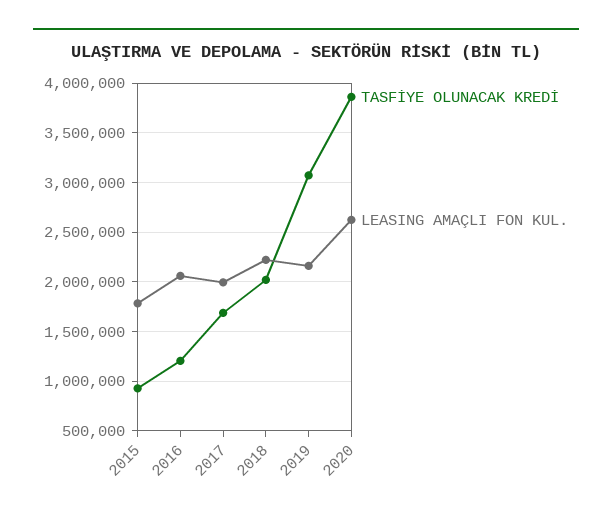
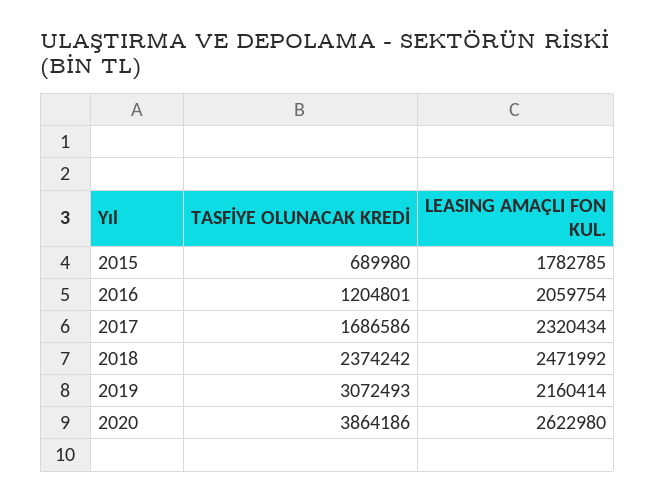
  {
    "TASFİYE OLUNACAK KREDİ": {
-     "2015": 900000,
+     "2015": 689980,
      "2016": 1204801,
      "2017": 1686586,
-     "2018": 2000000,
+     "2018": 2374242,
      "2019": 3072493,
      "2020": 3864186
    },
    "LEASING AMAÇLI FON KUL.": {
      "2015": 1782785,
      "2016": 2059754,
-     "2017": 2000000,
+     "2017": 2320434,
-     "2018": 2200000,
+     "2018": 2471992,
      "2019": 2160414,
      "2020": 2622980
    }
  }

